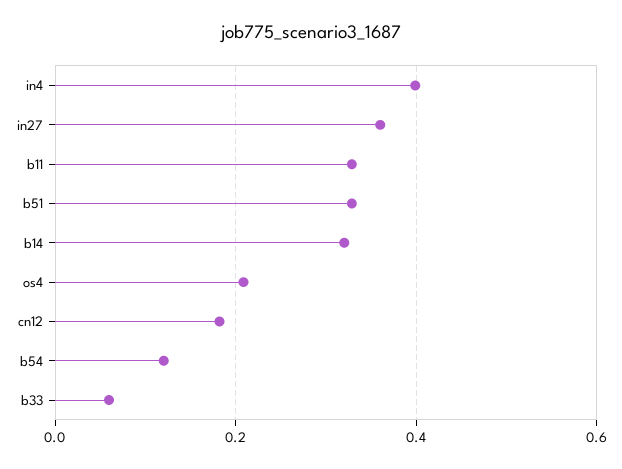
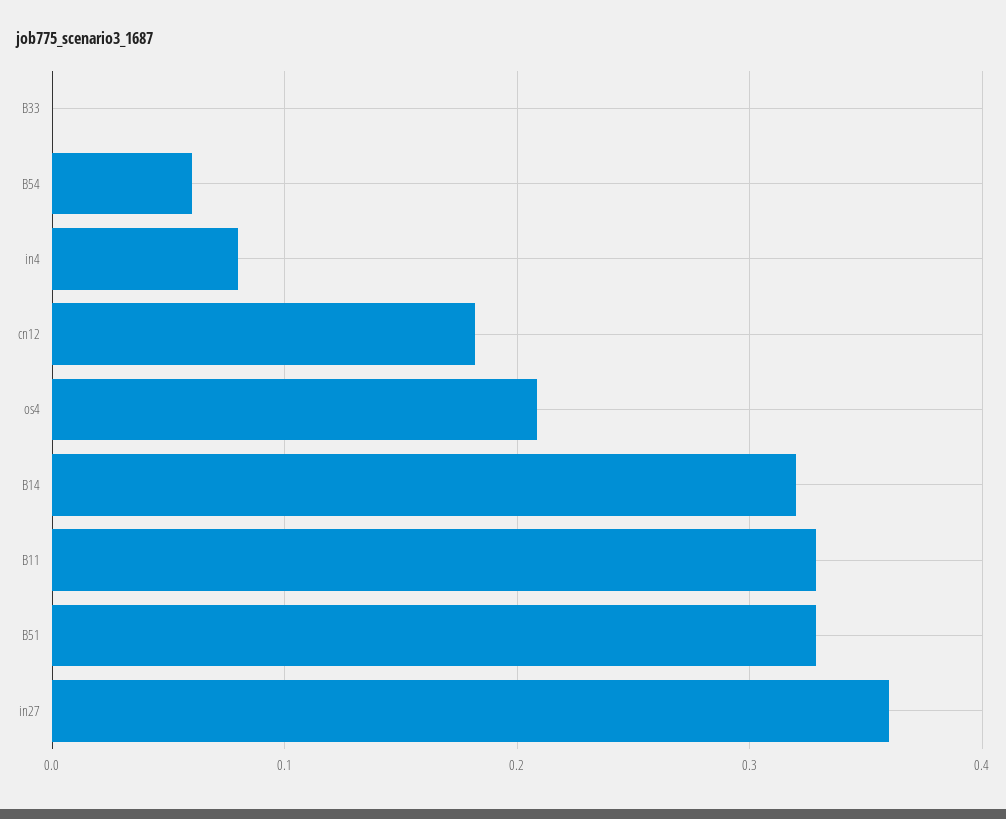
  {
-   "in4": 0.4,
+   "in4": 0.08,
    "in27": 0.36,
    "b11": 0.33,
    "b51": 0.33,
    "b14": 0.32,
    "os4": 0.21,
    "cn12": 0.18,
-   "b54": 0.12,
+   "b54": 0.06,
-   "b33": 0.06
+   "b33": 0
  }

